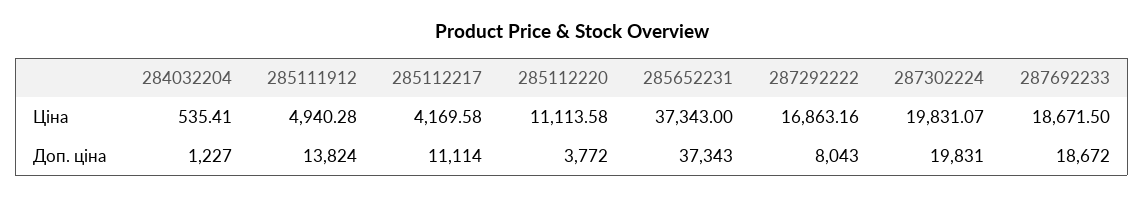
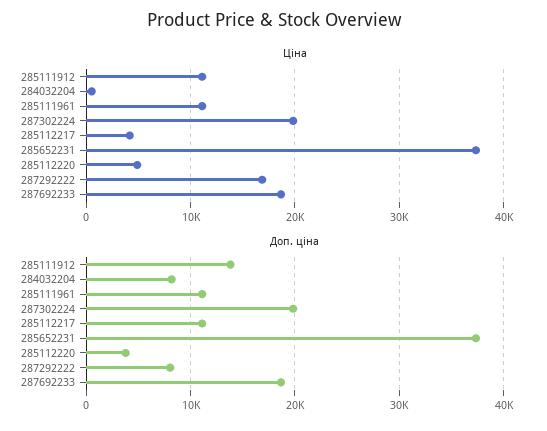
  {
    "Ціна": {
      "284032204": 535.41,
-     "285111912": 4940.28,
+     "285111912": 11000,
      "285112217": 4169.58,
-     "285112220": 11113.58,
+     "285112220": 5000,
      "285652231": 37343,
      "287292222": 16863.16,
      "287302224": 19831.07,
-     "287692233": 18671.5
+     "287692233": 18671.5,
+     "285111961": 11000
    },
    "Доп. ціна": {
-     "284032204": 1227,
+     "284032204": 8000,
      "285111912": 13824,
      "285112217": 11114,
      "285112220": 3772,
      "285652231": 37343,
      "287292222": 8043,
      "287302224": 19831,
-     "287692233": 18672
+     "287692233": 18672,
+     "285111961": 11000
    }
  }

